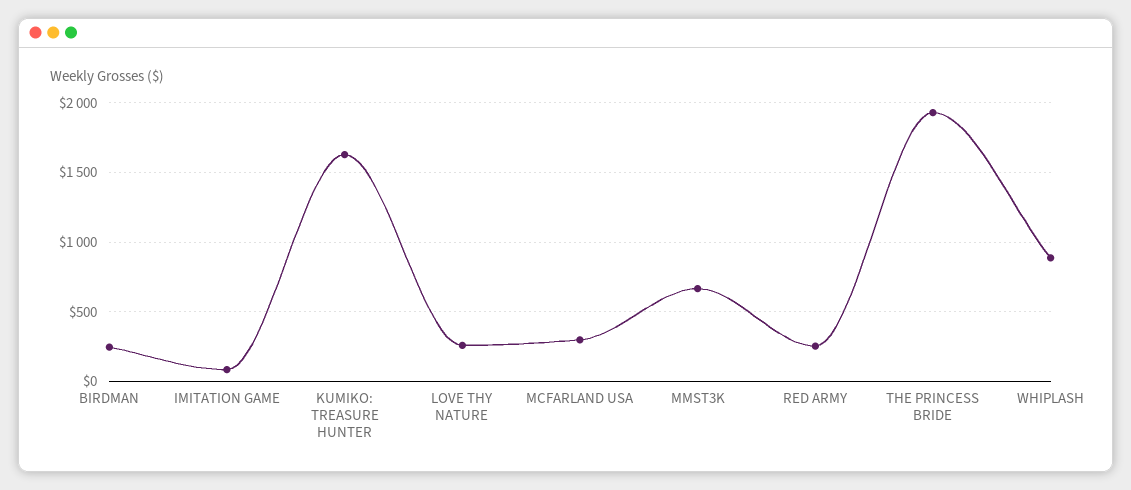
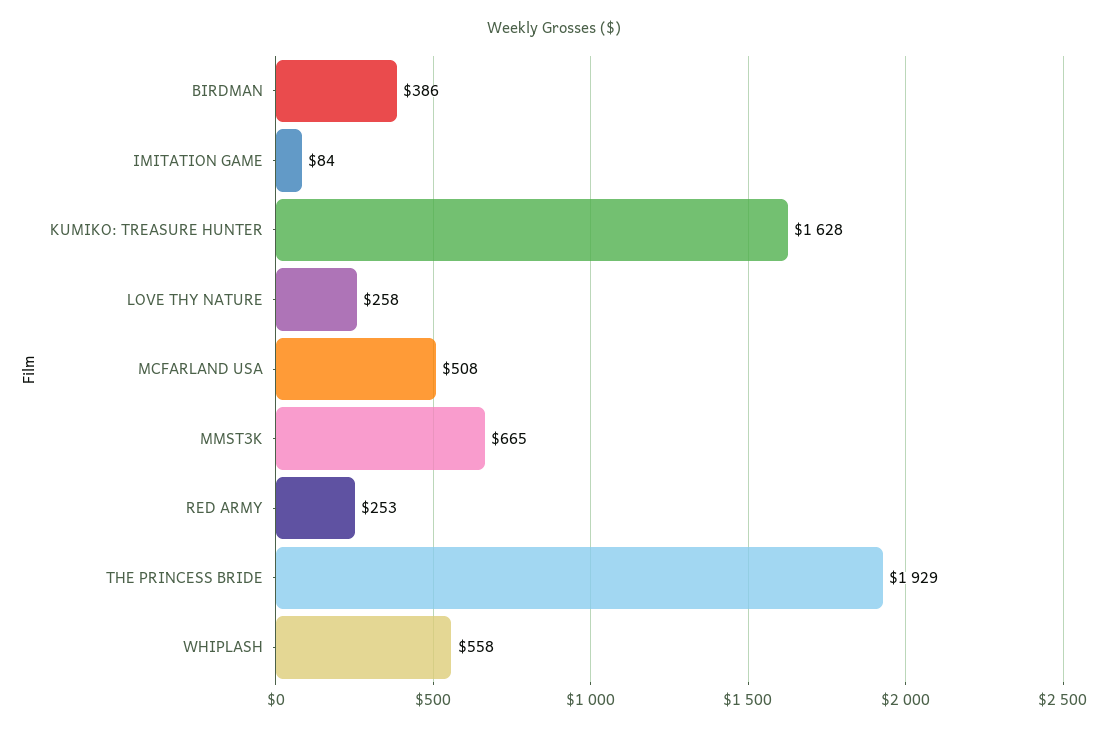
  {
-   "BIRDMAN": 250,
+   "BIRDMAN": 386,
    "IMITATION GAME": 84,
    "KUMIKO: TREASURE HUNTER": 1628,
    "LOVE THY NATURE": 258,
-   "MCFARLAND USA": 300,
+   "MCFARLAND USA": 508,
    "MMST3K": 665,
    "RED ARMY": 253,
    "THE PRINCESS BRIDE": 1929,
-   "WHIPLASH": 900
+   "WHIPLASH": 558
  }

